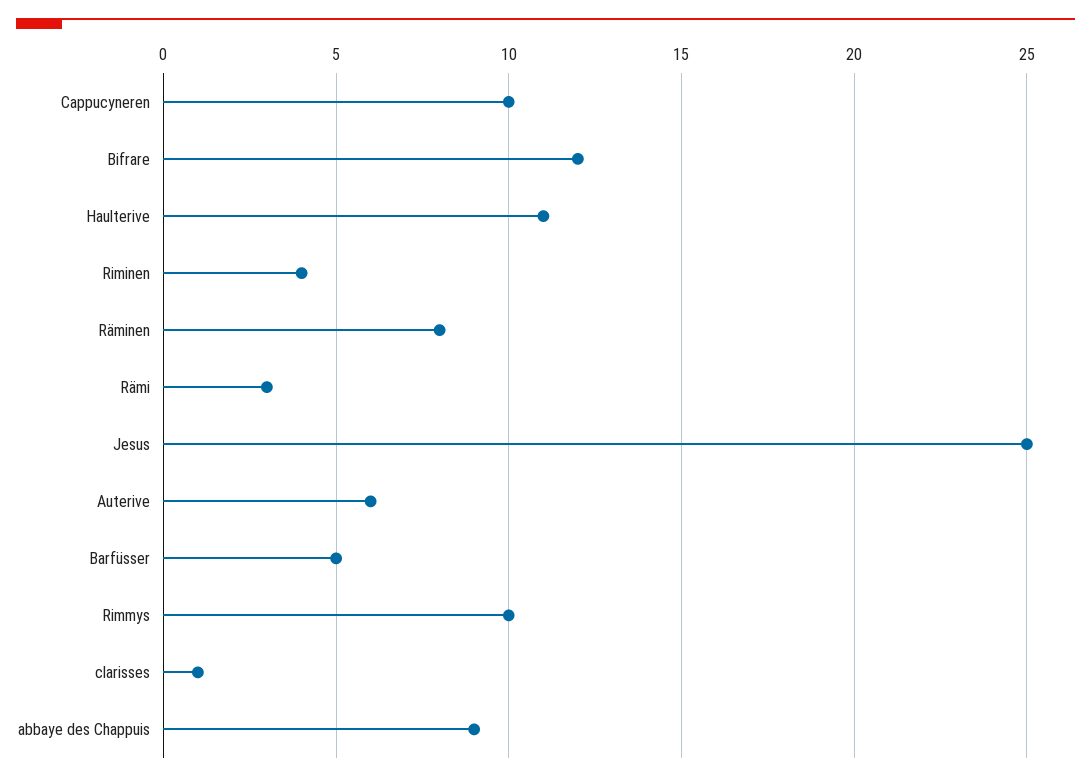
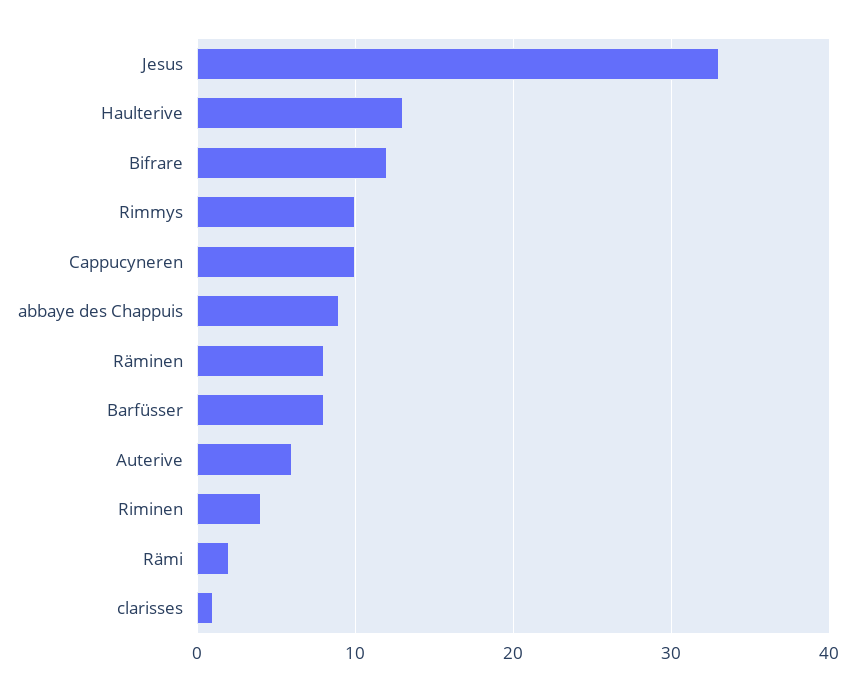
  {
    "Cappucyneren": 10,
    "Bifrare": 12,
-   "Haulterive": 11,
+   "Haulterive": 13,
    "Riminen": 4,
    "Räminen": 8,
-   "Rämi": 3,
+   "Rämi": 2,
-   "Jesus": 25,
+   "Jesus": 33,
    "Auterive": 6,
-   "Barfüsser": 5,
+   "Barfüsser": 8,
    "Rimmys": 10,
    "clarisses": 1,
    "abbaye des Chappuis": 9
  }

